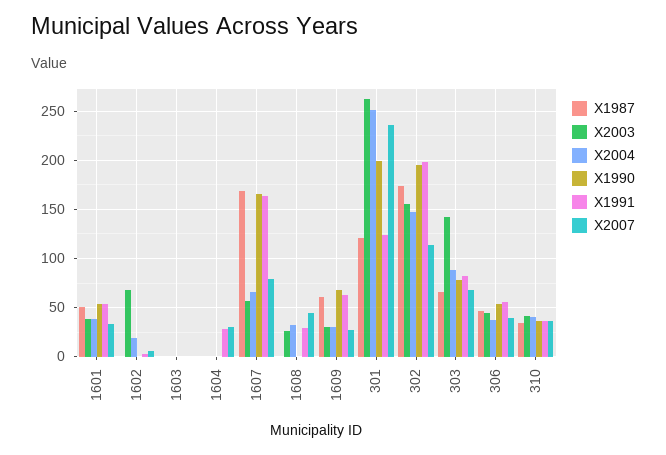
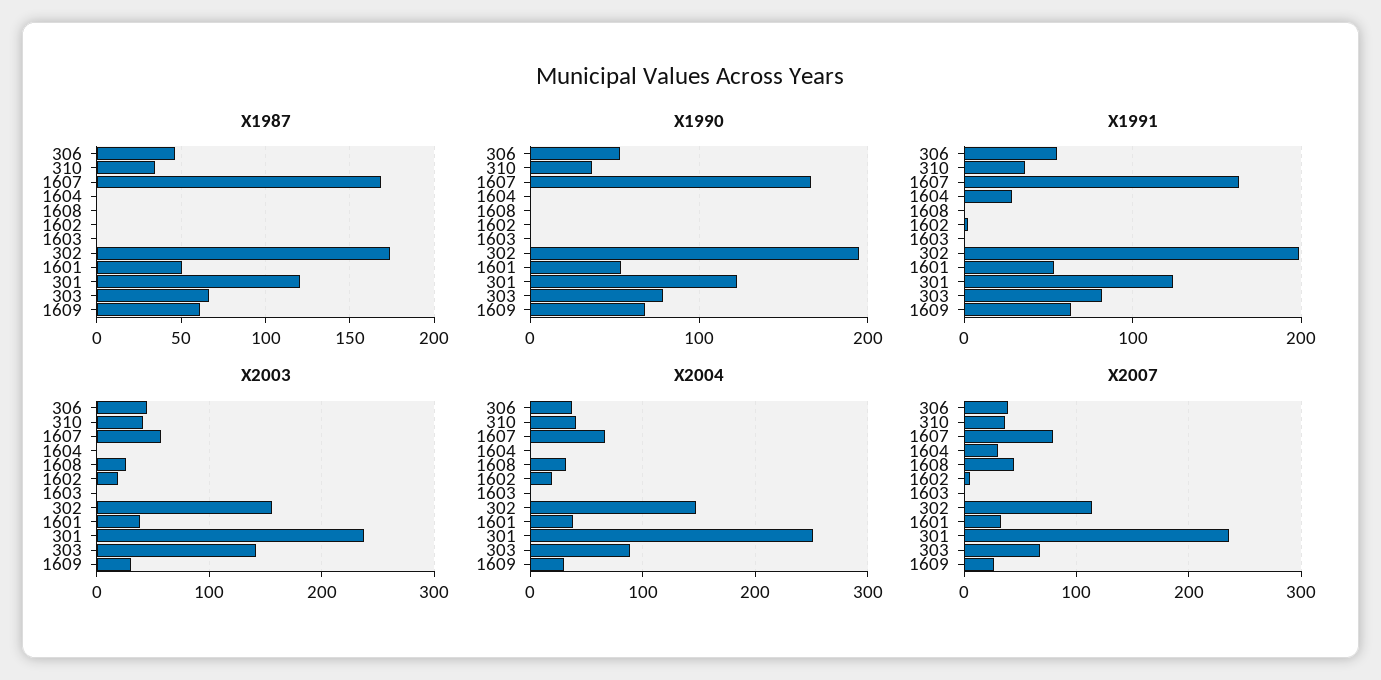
  {
    "X1987": {
      "1601": 50,
      "1602": 0,
      "1603": 0,
      "1604": 0,
      "1607": 170,
      "1608": 0,
      "1609": 60,
      "301": 120,
      "302": 175,
      "303": 65,
      "306": 45,
      "310": 35
    },
    "X2003": {
      "1601": 40,
-     "1602": 70,
+     "1602": 20,
      "1603": 0,
      "1604": 0,
      "1607": 60,
      "1608": 30,
      "1609": 30,
-     "301": 260,
+     "301": 240,
      "302": 160,
      "303": 140,
      "306": 40,
      "310": 40
    },
    "X2004": {
      "1601": 40,
      "1602": 20,
      "1603": 0,
      "1604": 0,
      "1607": 70,
      "1608": 30,
      "1609": 30,
      "301": 250,
      "302": 150,
      "303": 90,
      "306": 40,
      "310": 40
    },
    "X1990": {
      "1601": 50,
      "1602": 0,
      "1603": 0,
      "1604": 0,
      "1607": 170,
      "1608": 0,
      "1609": 70,
-     "301": 200,
+     "301": 120,
      "302": 200,
      "303": 80,
      "306": 50,
      "310": 40
    },
    "X1991": {
      "1601": 50,
      "1602": 0,
      "1603": 0,
      "1604": 30,
      "1607": 160,
-     "1608": 30,
+     "1608": 0,
      "1609": 60,
      "301": 120,
      "302": 200,
      "303": 80,
      "306": 60,
      "310": 40
    },
    "X2007": {
      "1601": 30,
      "1602": 10,
      "1603": 0,
      "1604": 30,
      "1607": 80,
      "1608": 40,
      "1609": 30,
      "301": 240,
      "302": 110,
      "303": 70,
      "306": 40,
      "310": 40
    }
  }

